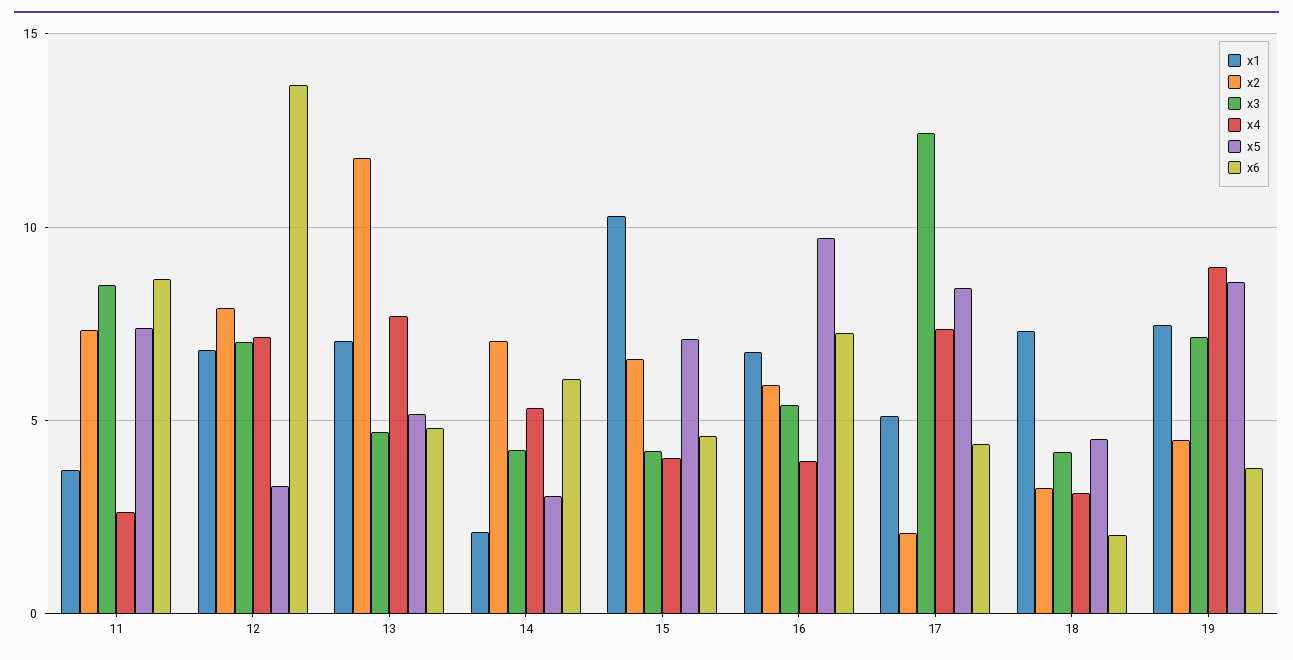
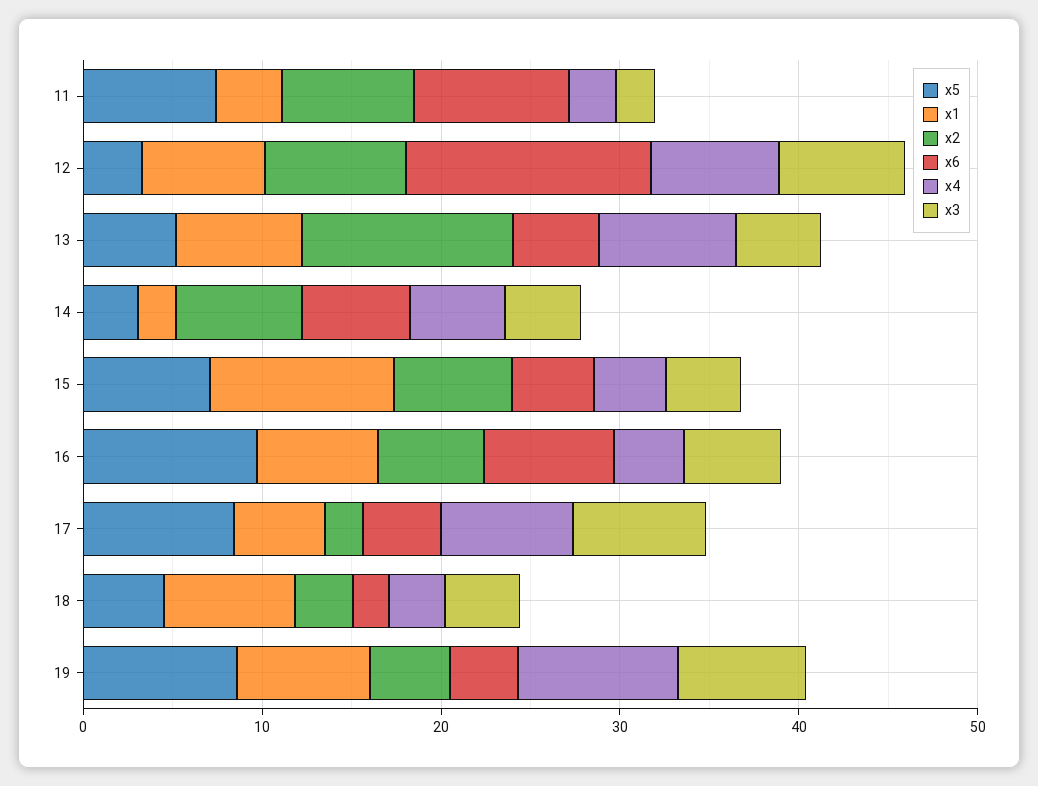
  {
    "x1": {
      "11": 3.5,
      "12": 7,
      "13": 7,
      "14": 2,
      "15": 10.5,
      "16": 7,
      "17": 5,
      "18": 7.5,
      "19": 7.5
    },
    "x2": {
      "11": 7.5,
      "12": 8,
      "13": 12,
      "14": 7,
      "15": 6.5,
      "16": 6,
      "17": 2,
      "18": 3,
      "19": 4.5
    },
    "x3": {
-     "11": 8.5,
+     "11": 2,
      "12": 7,
      "13": 4.5,
      "14": 4,
      "15": 4,
      "16": 5.5,
-     "17": 12.5,
+     "17": 8,
      "18": 4,
      "19": 7
    },
    "x4": {
      "11": 2.5,
      "12": 7,
      "13": 7.5,
      "14": 5.5,
      "15": 4,
      "16": 4,
      "17": 7.5,
      "18": 3,
      "19": 9
    },
    "x5": {
      "11": 7.5,
      "12": 3.5,
      "13": 5,
      "14": 3,
      "15": 7,
      "16": 9.5,
      "17": 8.5,
      "18": 4.5,
      "19": 8.5
    },
    "x6": {
      "11": 8.5,
      "12": 13.5,
      "13": 5,
      "14": 6,
      "15": 4.5,
      "16": 7.5,
      "17": 4.5,
      "18": 2,
      "19": 4
    }
  }

